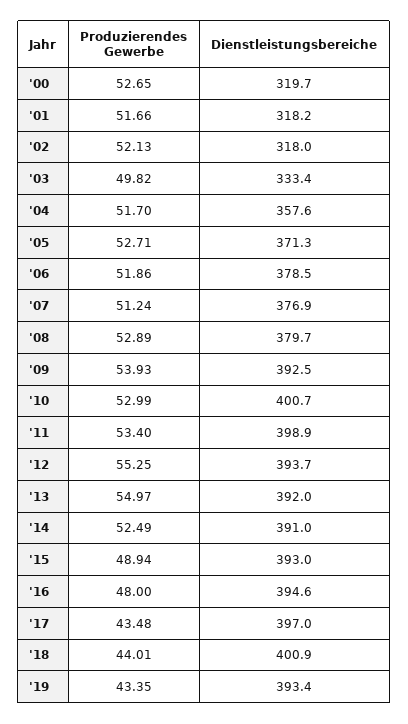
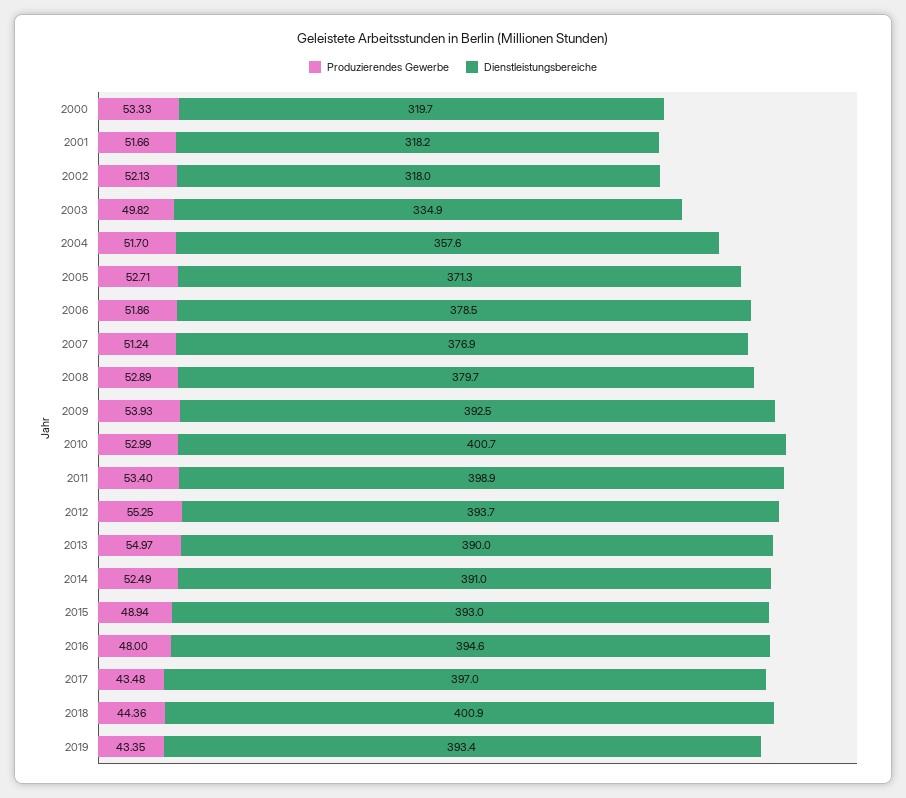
  {
    "Produzierendes Gewerbe": {
-     "'00": 52.65,
+     "'00": 53.33,
      "'01": 51.66,
      "'02": 52.13,
      "'03": 49.82,
      "'04": 51.7,
      "'05": 52.71,
      "'06": 51.86,
      "'07": 51.24,
      "'08": 52.89,
      "'09": 53.93,
      "'10": 52.99,
      "'11": 53.4,
      "'12": 55.25,
      "'13": 54.97,
      "'14": 52.49,
      "'15": 48.94,
      "'16": 48,
      "'17": 43.48,
-     "'18": 44.01,
+     "'18": 44.36,
      "'19": 43.35
    },
    "Dienstleistungsbereiche": {
      "'00": 319.7,
      "'01": 318.2,
      "'02": 318,
-     "'03": 333.4,
+     "'03": 334.9,
      "'04": 357.6,
      "'05": 371.3,
      "'06": 378.5,
      "'07": 376.9,
      "'08": 379.7,
      "'09": 392.5,
      "'10": 400.7,
      "'11": 398.9,
      "'12": 393.7,
-     "'13": 392,
+     "'13": 390,
      "'14": 391,
      "'15": 393,
      "'16": 394.6,
      "'17": 397,
      "'18": 400.9,
      "'19": 393.4
    }
  }

